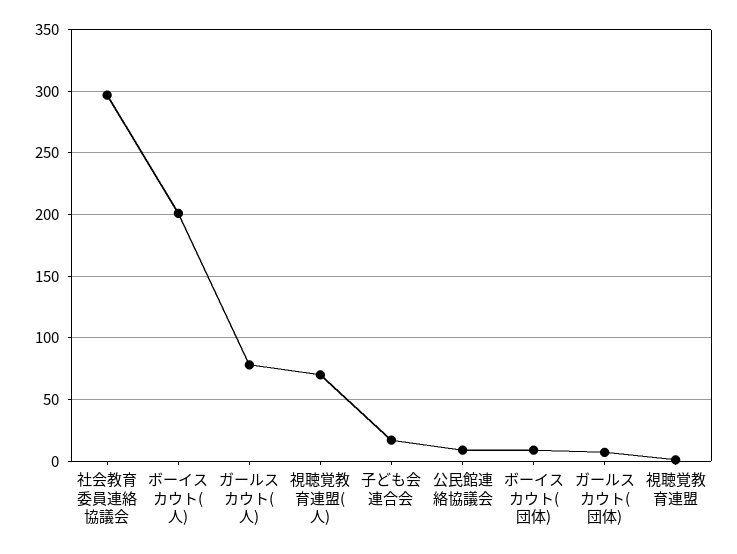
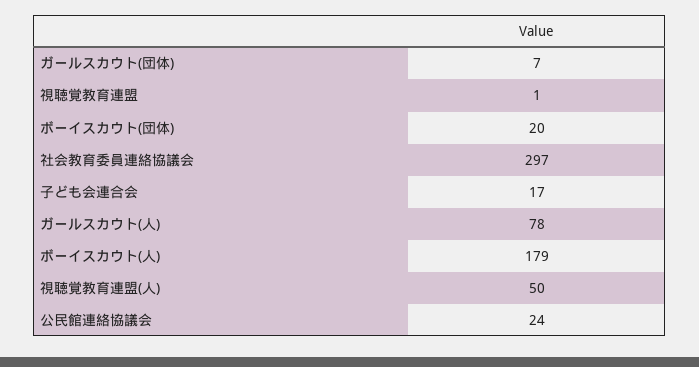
  {
    "社会教育委員連絡協議会": 297,
-   "ボーイスカウト(人)": 200,
+   "ボーイスカウト(人)": 179,
    "ガールスカウト(人)": 78,
-   "視聴覚教育連盟(人)": 70,
+   "視聴覚教育連盟(人)": 50,
    "子ども会連合会": 17,
-   "公民館連絡協議会": 10,
+   "公民館連絡協議会": 24,
-   "ボーイスカウト(団体)": 10,
+   "ボーイスカウト(団体)": 20,
    "ガールスカウト(団体)": 7,
    "視聴覚教育連盟": 1
  }

